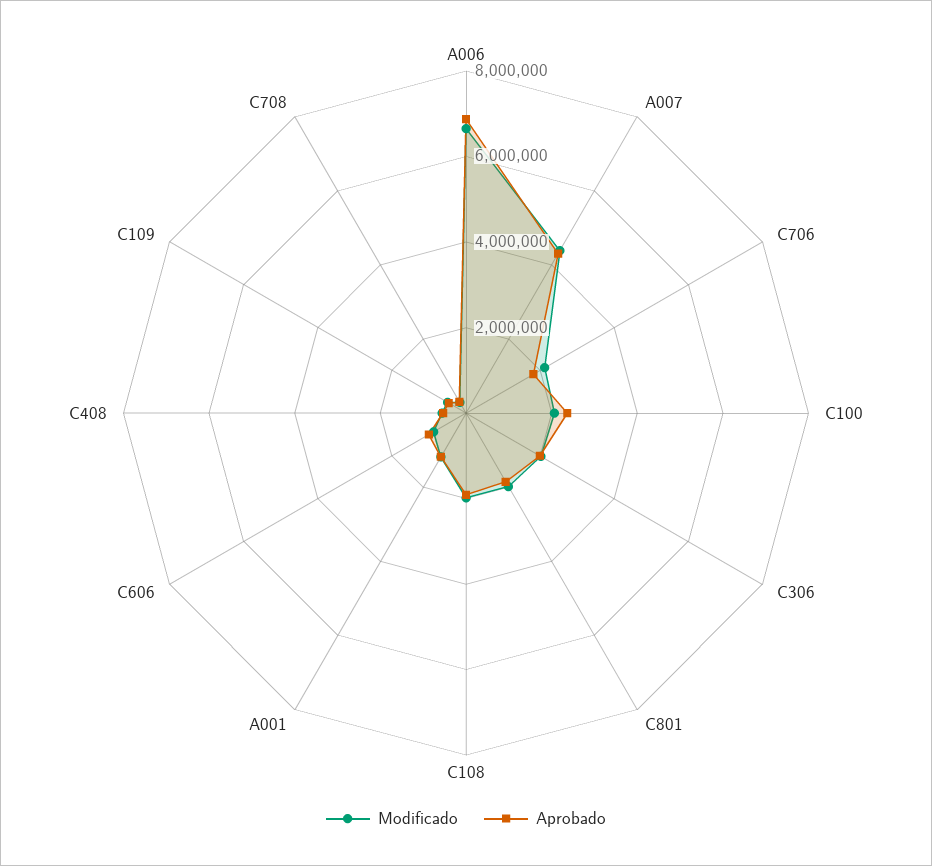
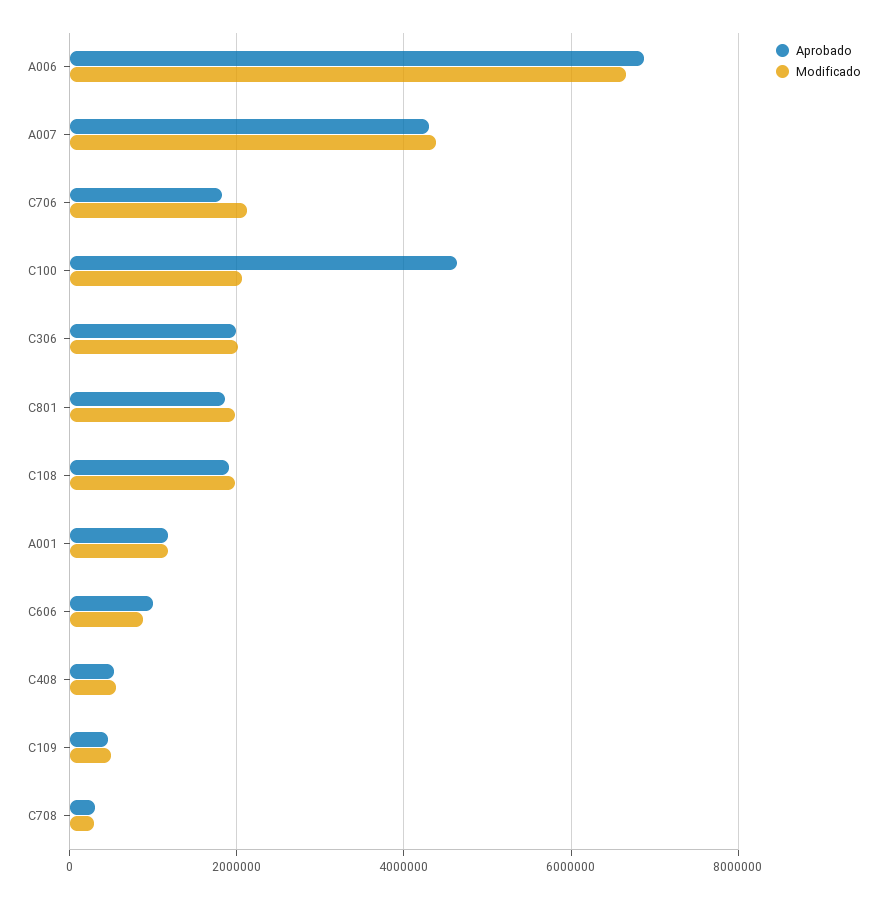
  {
    "Modificado": {
      "A006": 6600000,
      "A007": 4400000,
      "C706": 2200000,
      "C100": 2000000,
      "C306": 2000000,
      "C801": 2000000,
      "C108": 2000000,
      "A001": 1200000,
      "C606": 800000,
      "C408": 600000,
      "C109": 400000,
      "C708": 200000
    },
    "Aprobado": {
      "A006": 6800000,
      "A007": 4400000,
      "C706": 1800000,
-     "C100": 2500000,
+     "C100": 4600000,
      "C306": 2000000,
      "C801": 1800000,
      "C108": 2000000,
      "A001": 1200000,
      "C606": 1000000,
      "C408": 600000,
      "C109": 400000,
      "C708": 400000
    }
  }

